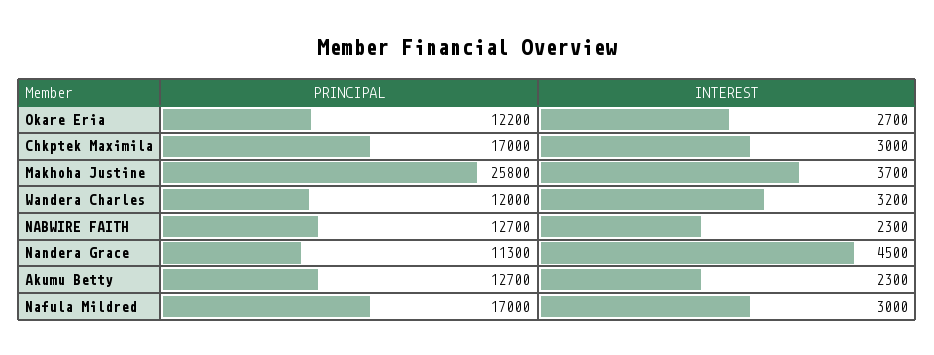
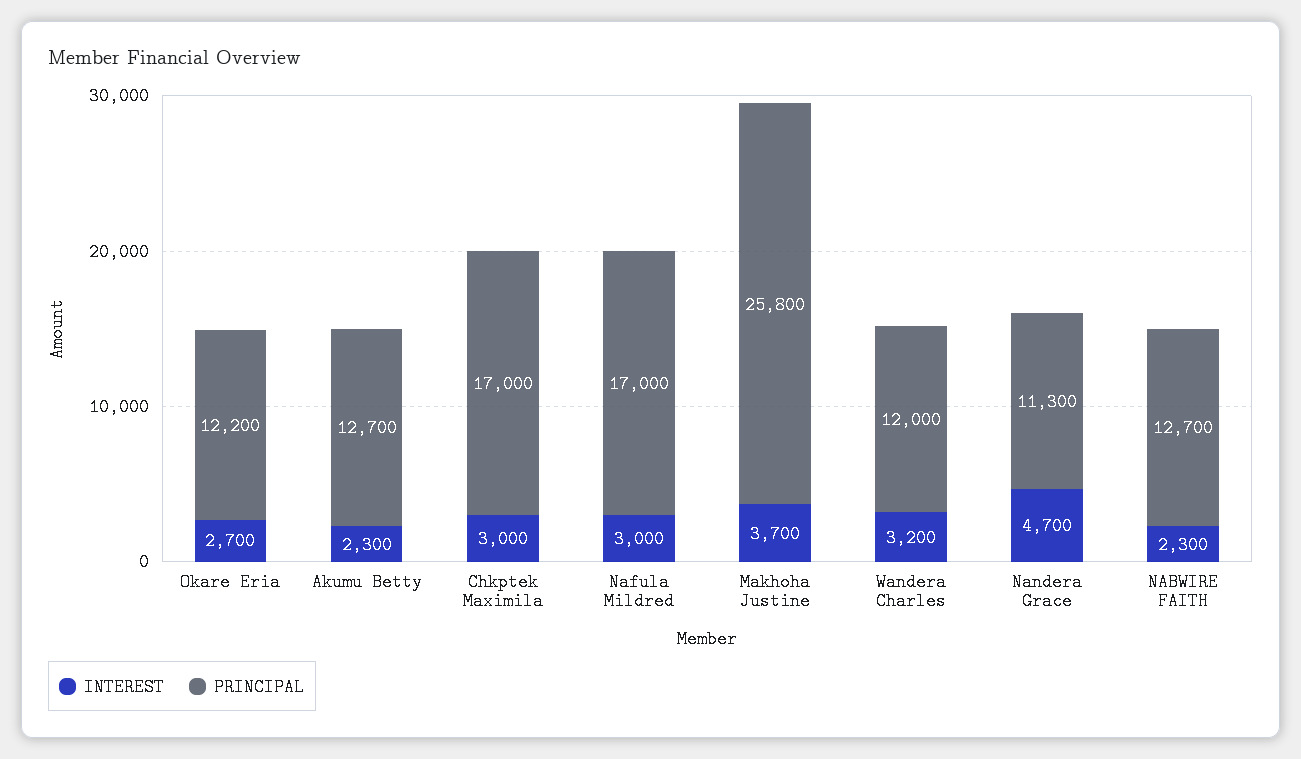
  {
    "PRINCIPAL": {
      "Okare Eria": 12200,
      "Chkptek Maximila": 17000,
      "Makhoha Justine": 25800,
      "Wandera Charles": 12000,
      "NABWIRE FAITH": 12700,
      "Nandera Grace": 11300,
      "Akumu Betty": 12700,
      "Nafula Mildred": 17000
    },
    "INTEREST": {
      "Okare Eria": 2700,
      "Chkptek Maximila": 3000,
      "Makhoha Justine": 3700,
      "Wandera Charles": 3200,
      "NABWIRE FAITH": 2300,
-     "Nandera Grace": 4500,
+     "Nandera Grace": 4700,
      "Akumu Betty": 2300,
      "Nafula Mildred": 3000
    }
  }

